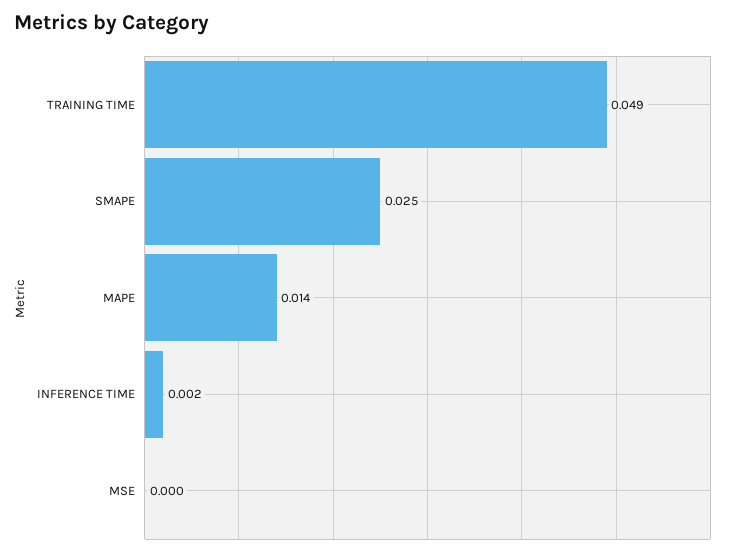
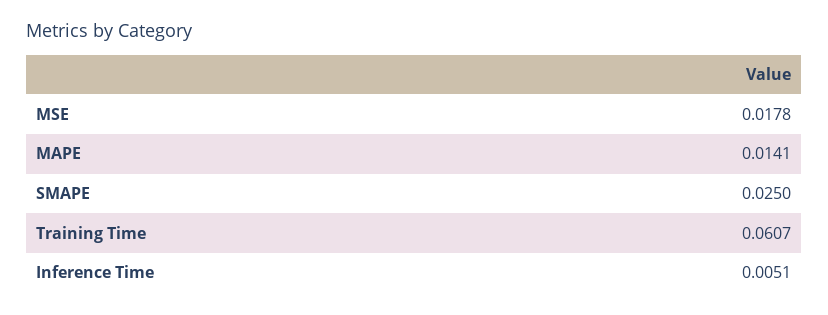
  {
-   "TRAINING TIME": 0.049,
+   "TRAINING TIME": 0.0607,
    "SMAPE": 0.025,
    "MAPE": 0.0141,
-   "INFERENCE TIME": 0.002,
+   "INFERENCE TIME": 0.0051,
-   "MSE": 0
+   "MSE": 0.0178
  }

